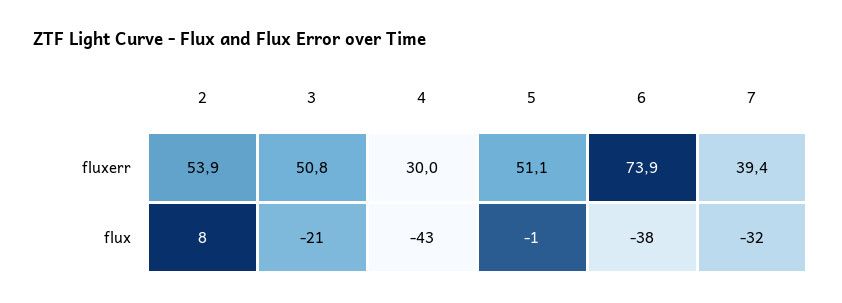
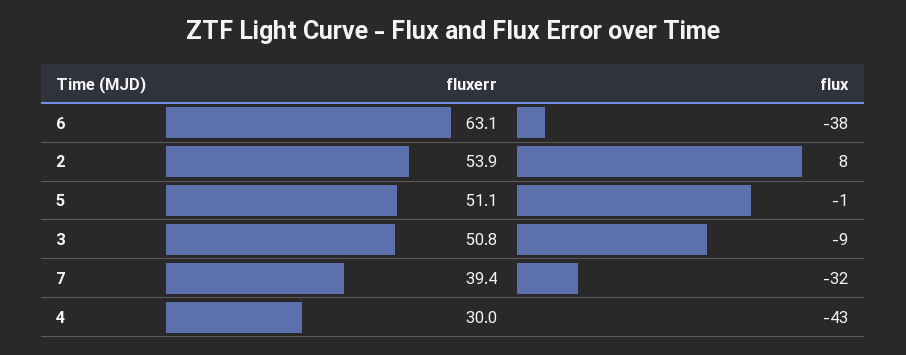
  {
    "2": {
      "fluxerr": 53.9,
      "flux": 8
    },
    "3": {
      "fluxerr": 50.8,
-     "flux": -21
+     "flux": -9
    },
    "4": {
      "fluxerr": 30,
      "flux": -43
    },
    "5": {
      "fluxerr": 51.1,
      "flux": -1
    },
    "6": {
-     "fluxerr": 73.9,
+     "fluxerr": 63.1,
      "flux": -38
    },
    "7": {
      "fluxerr": 39.4,
      "flux": -32
    }
  }

